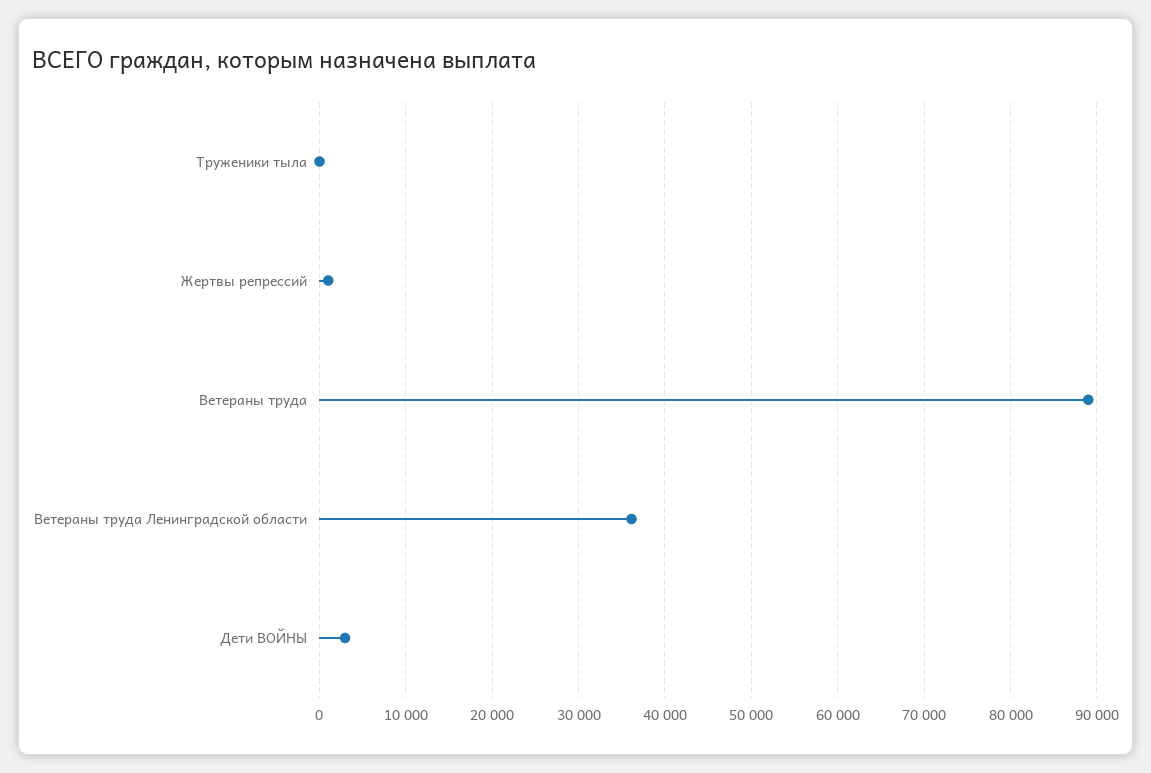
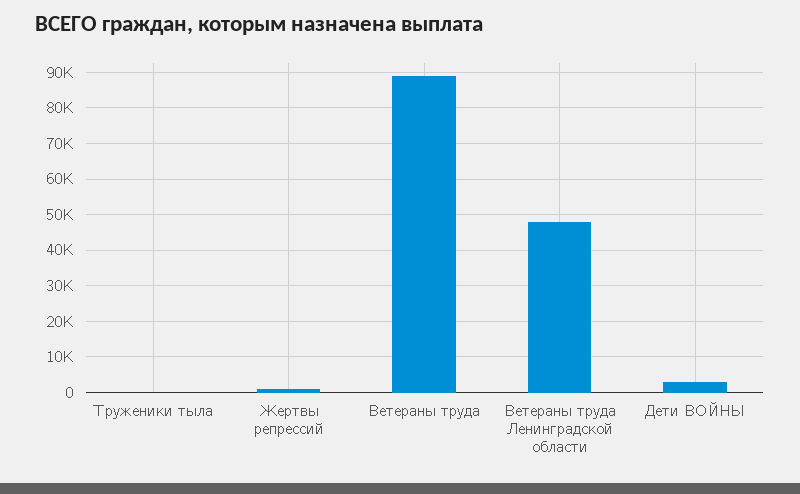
  {
    "Труженики тыла": 0,
    "Жертвы репрессий": 1000,
    "Ветераны труда": 89000,
-   "Ветераны труда Ленинградской области": 36000,
+   "Ветераны труда Ленинградской области": 48000,
    "Дети ВОЙНЫ": 3000
  }

